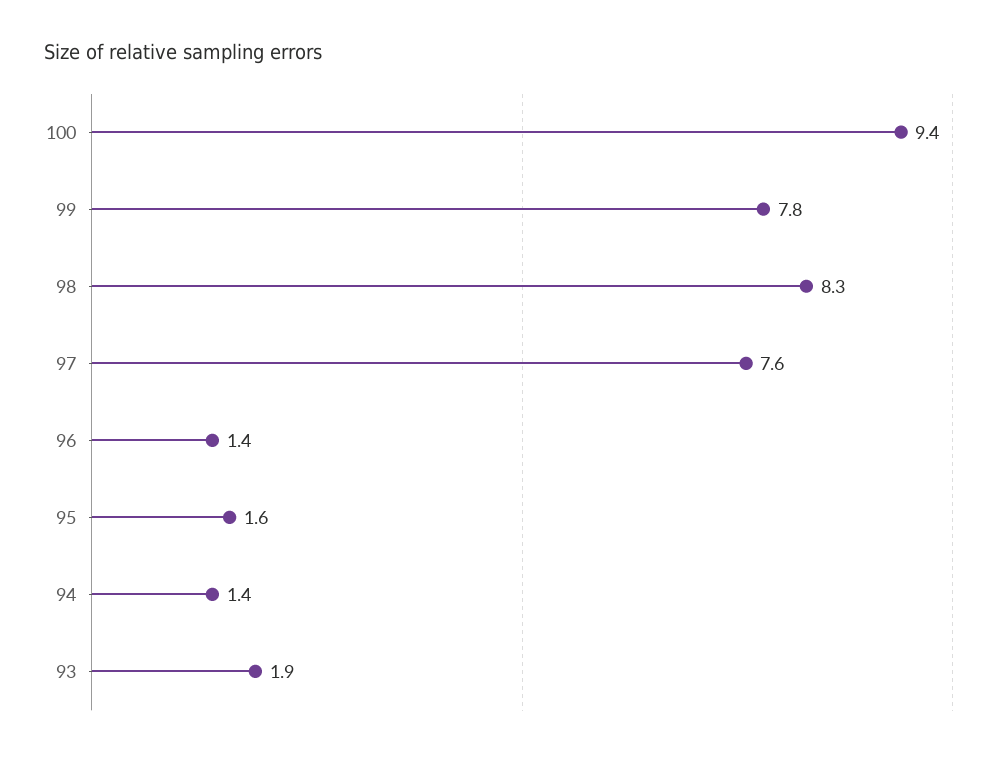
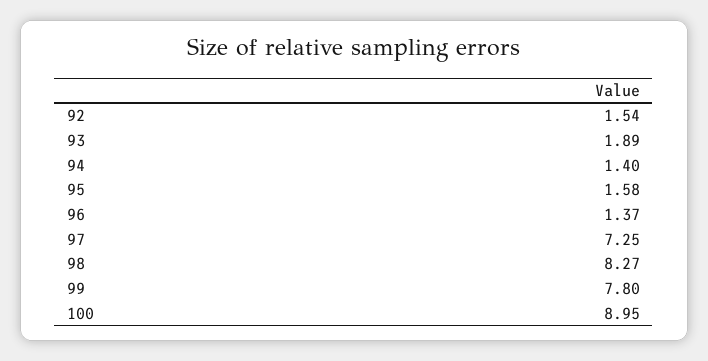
  {
-   "100": 9.4,
+   "100": 8.95,
    "99": 7.8,
    "98": 8.27,
-   "97": 7.6,
+   "97": 7.25,
    "96": 1.37,
    "95": 1.58,
    "94": 1.4,
-   "93": 1.89
+   "93": 1.89,
+   "92": 1.54
  }

